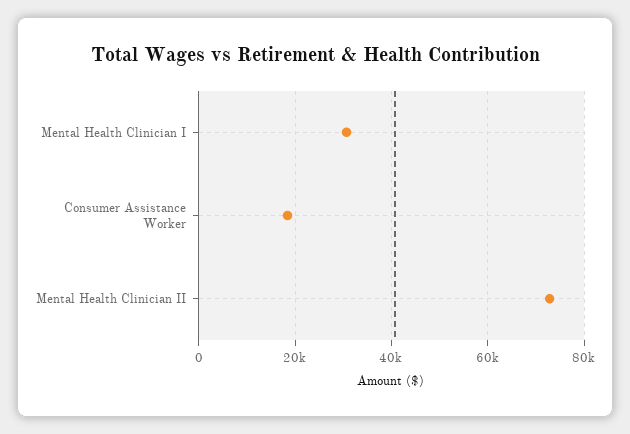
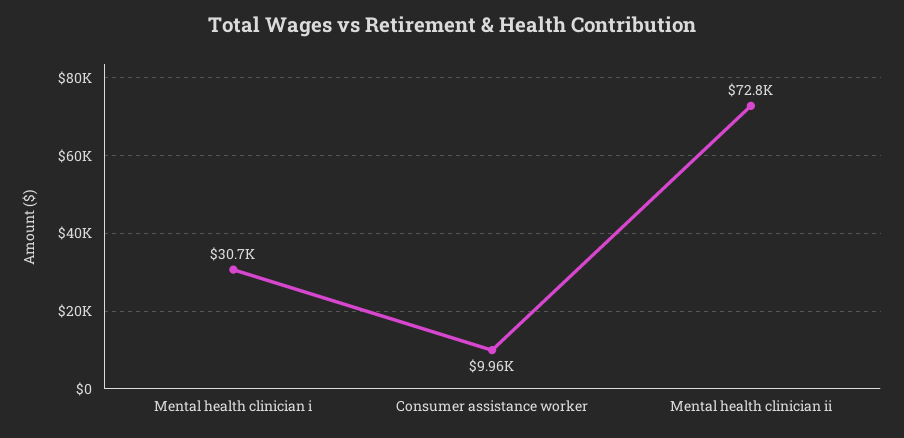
  {
    "Mental Health Clinician I": 30700,
-   "Consumer Assistance Worker": 18000,
+   "Consumer Assistance Worker": 9960,
    "Mental Health Clinician II": 72800
  }

